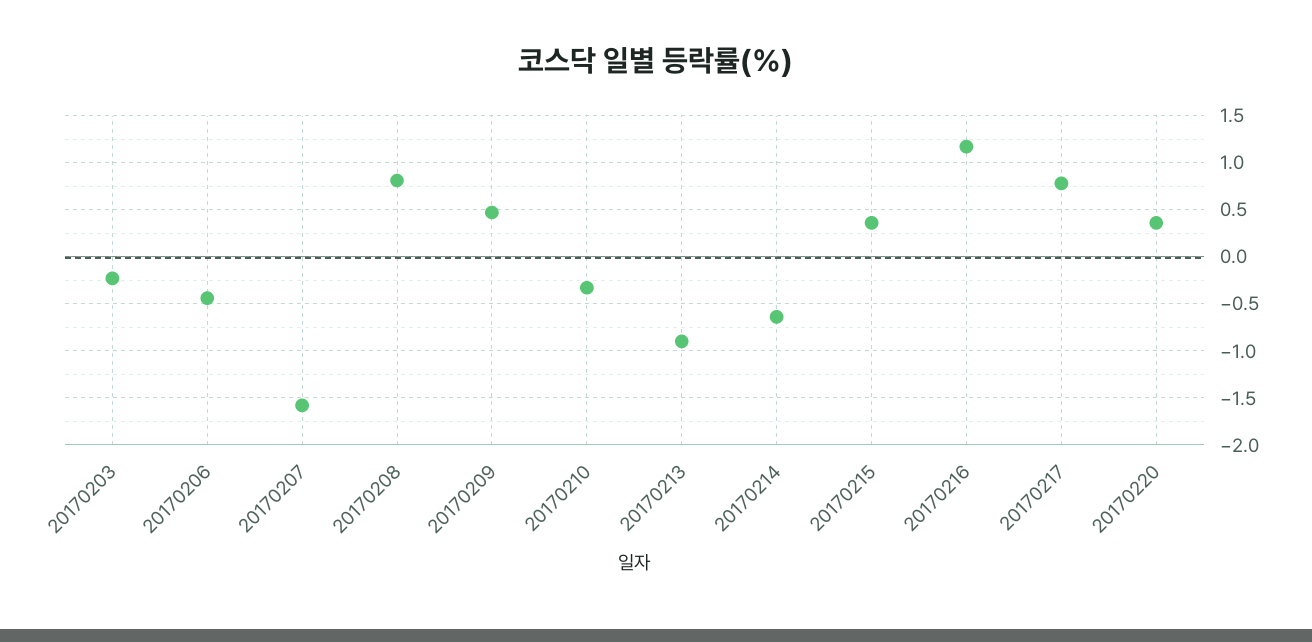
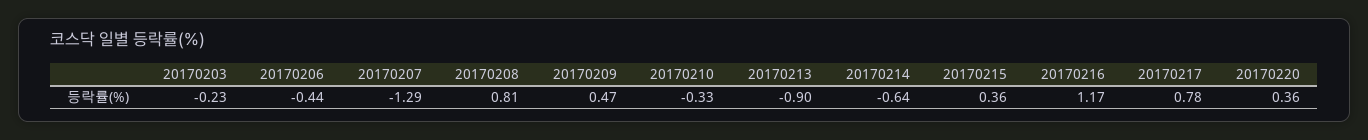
  {
    "20170203": -0.23,
    "20170206": -0.44,
-   "20170207": -1.6,
+   "20170207": -1.29,
    "20170208": 0.81,
    "20170209": 0.47,
    "20170210": -0.33,
    "20170213": -0.9,
    "20170214": -0.64,
    "20170215": 0.36,
    "20170216": 1.17,
    "20170217": 0.78,
    "20170220": 0.36
  }

